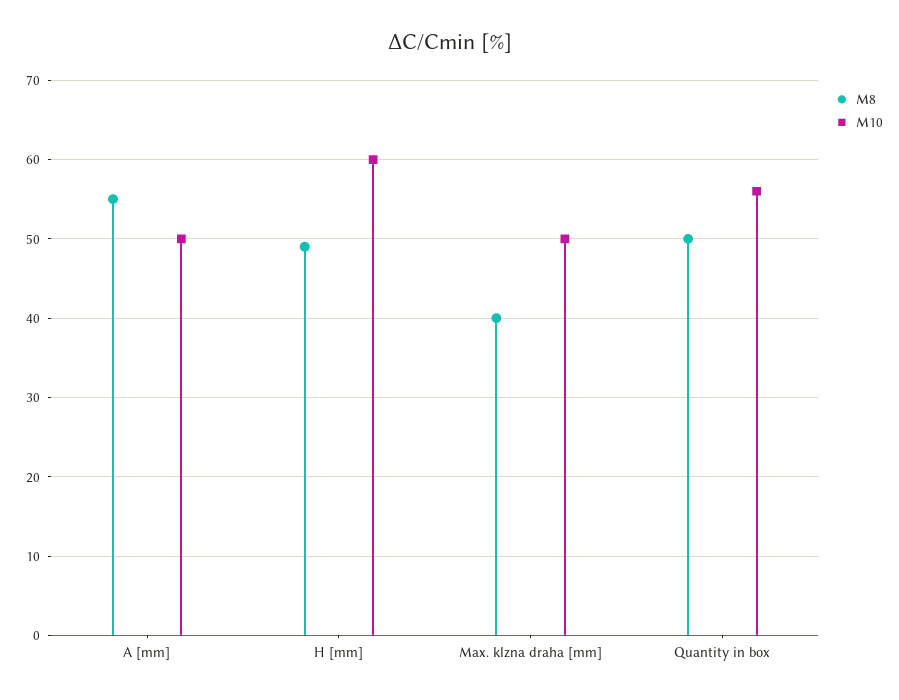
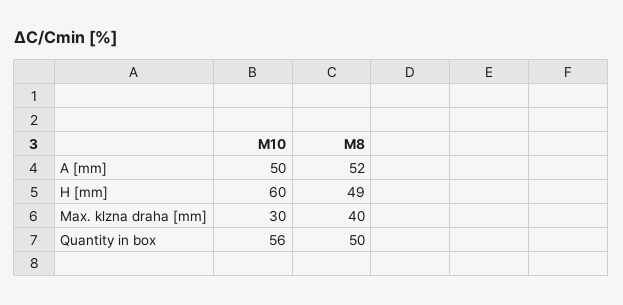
  {
    "M8": {
-     "A [mm]": 55,
+     "A [mm]": 52,
      "H [mm]": 49,
      "Max. klzna draha [mm]": 40,
      "Quantity in box": 50
    },
    "M10": {
      "A [mm]": 50,
      "H [mm]": 60,
-     "Max. klzna draha [mm]": 50,
+     "Max. klzna draha [mm]": 30,
      "Quantity in box": 56
    }
  }

